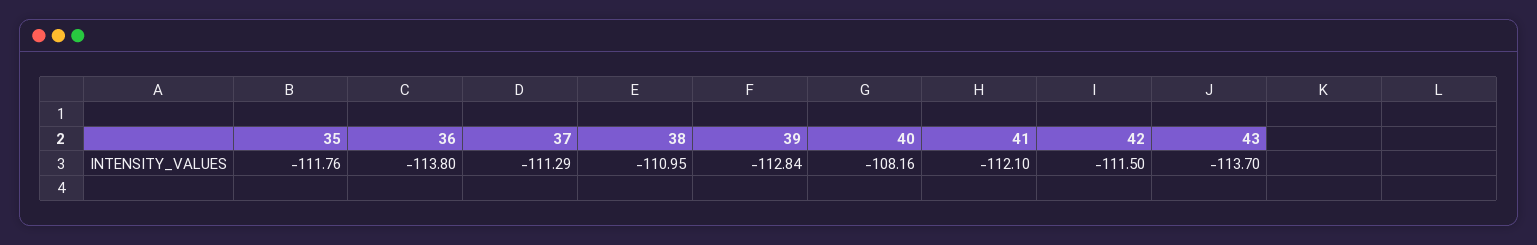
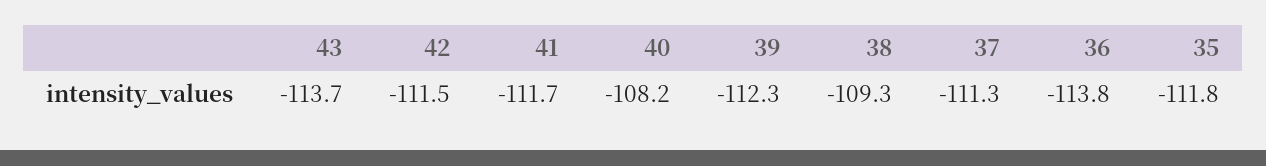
  {
    "35": -111.76,
    "36": -113.8,
    "37": -111.29,
-   "38": -110.95,
+   "38": -109.3,
-   "39": -112.84,
+   "39": -112.3,
    "40": -108.16,
-   "41": -112.1,
+   "41": -111.7,
    "42": -111.5,
    "43": -113.7
  }

